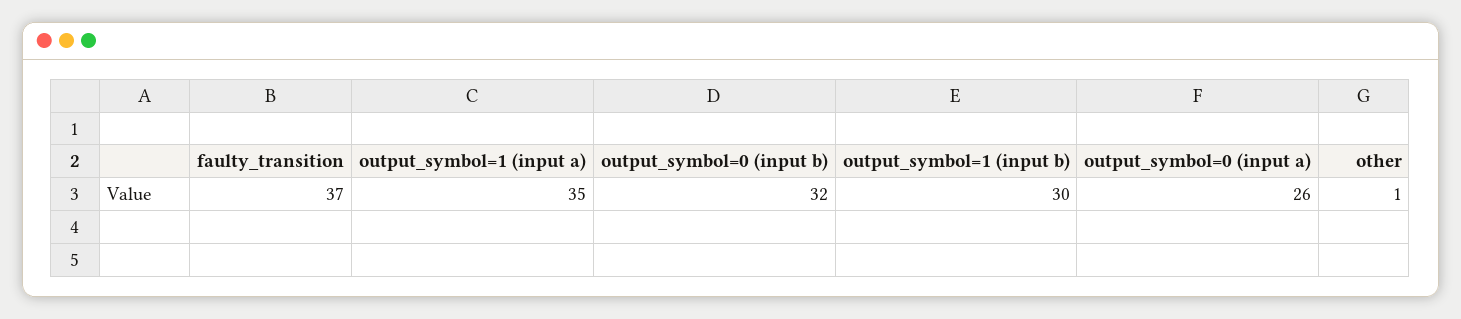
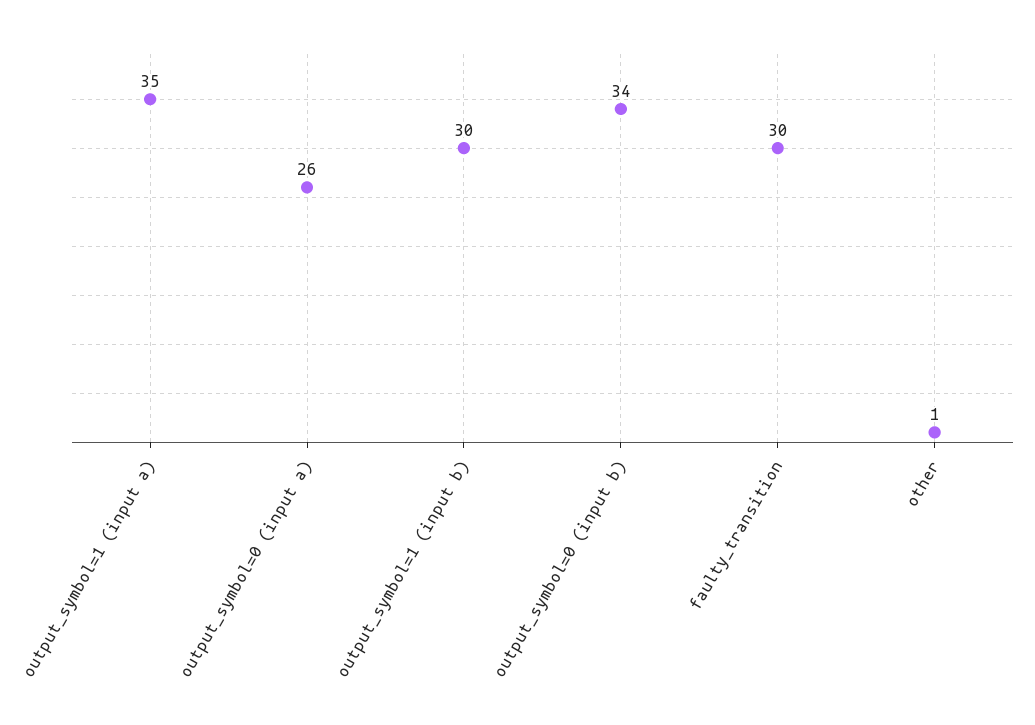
  {
-   "faulty_transition": 37,
+   "faulty_transition": 30,
    "output_symbol=1 (input a)": 35,
-   "output_symbol=0 (input b)": 32,
+   "output_symbol=0 (input b)": 34,
    "output_symbol=1 (input b)": 30,
    "output_symbol=0 (input a)": 26,
    "other": 1
  }

